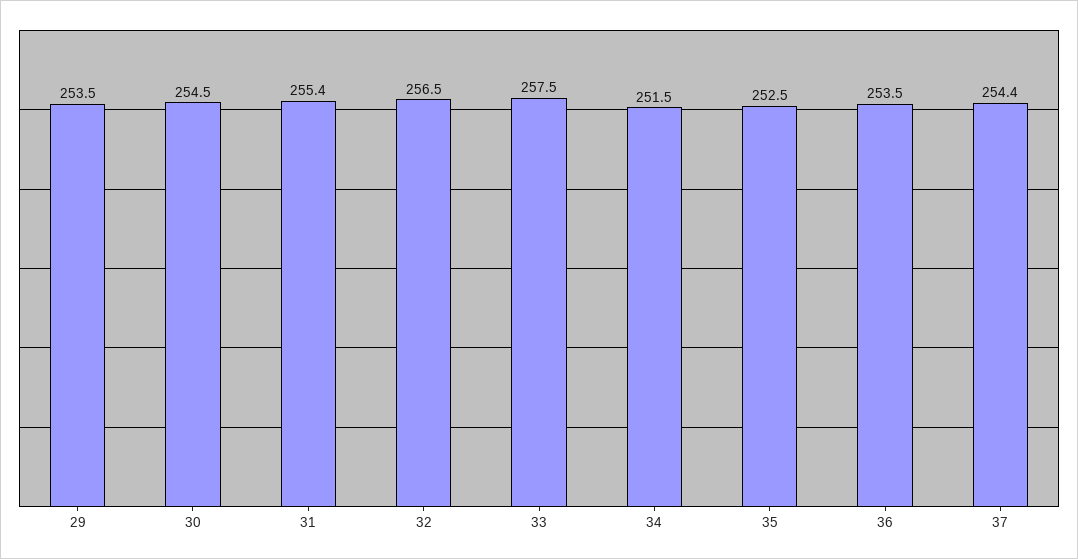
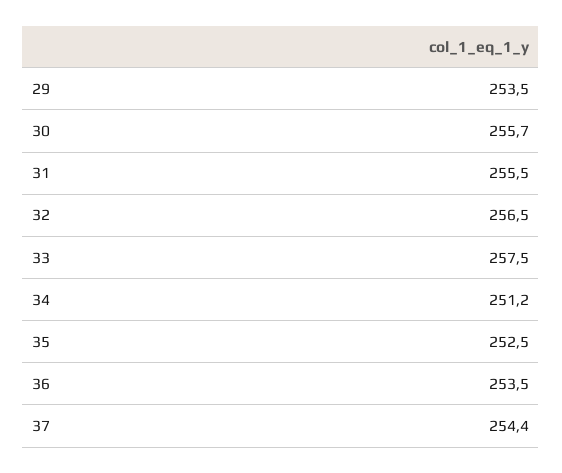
  {
    "29": 253.5,
-   "30": 254.5,
+   "30": 255.7,
-   "31": 255.4,
+   "31": 255.5,
    "32": 256.5,
    "33": 257.5,
-   "34": 251.5,
+   "34": 251.2,
    "35": 252.5,
    "36": 253.5,
    "37": 254.4
  }

